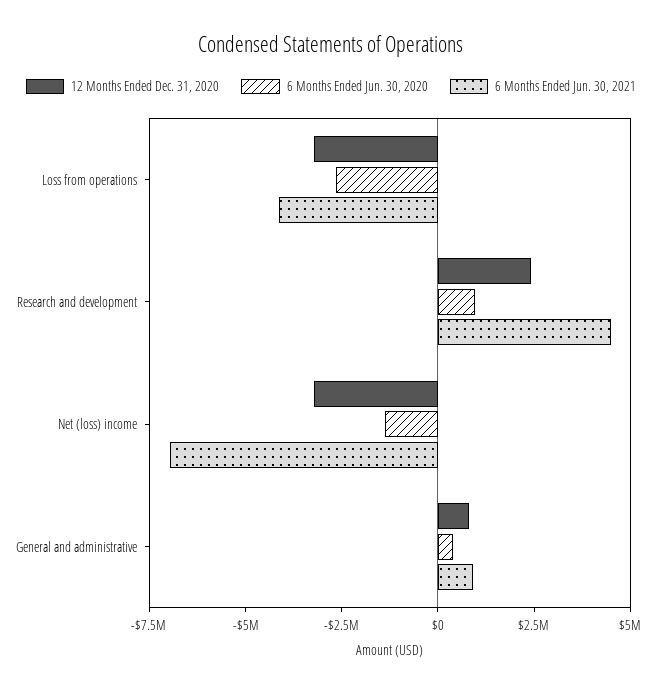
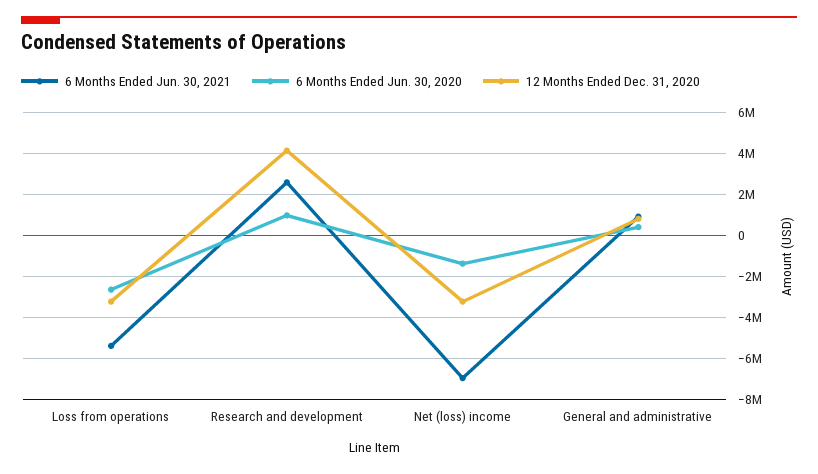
  {
    "12 Months Ended Dec. 31, 2020": {
      "Loss from operations": -3000000,
-     "Research and development": 2500000,
+     "Research and development": 4000000,
      "Net (loss) income": -3000000,
      "General and administrative": 1000000
    },
    "6 Months Ended Jun. 30, 2020": {
      "Loss from operations": -2500000,
      "Research and development": 1000000,
      "Net (loss) income": -1500000,
      "General and administrative": 500000
    },
    "6 Months Ended Jun. 30, 2021": {
-     "Loss from operations": -4000000,
+     "Loss from operations": -5500000,
-     "Research and development": 4500000,
+     "Research and development": 2500000,
      "Net (loss) income": -7000000,
      "General and administrative": 1000000
    }
  }

